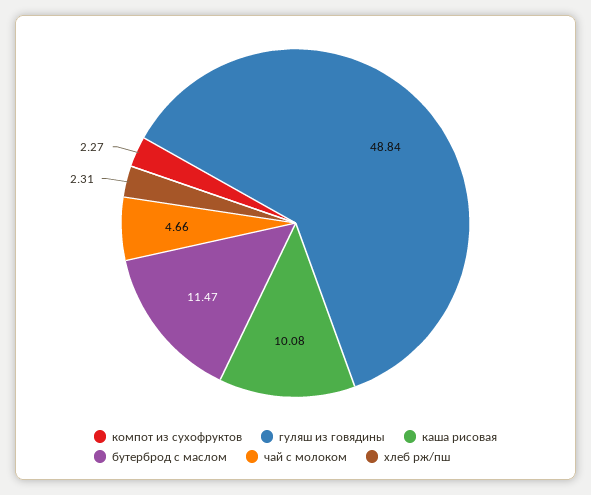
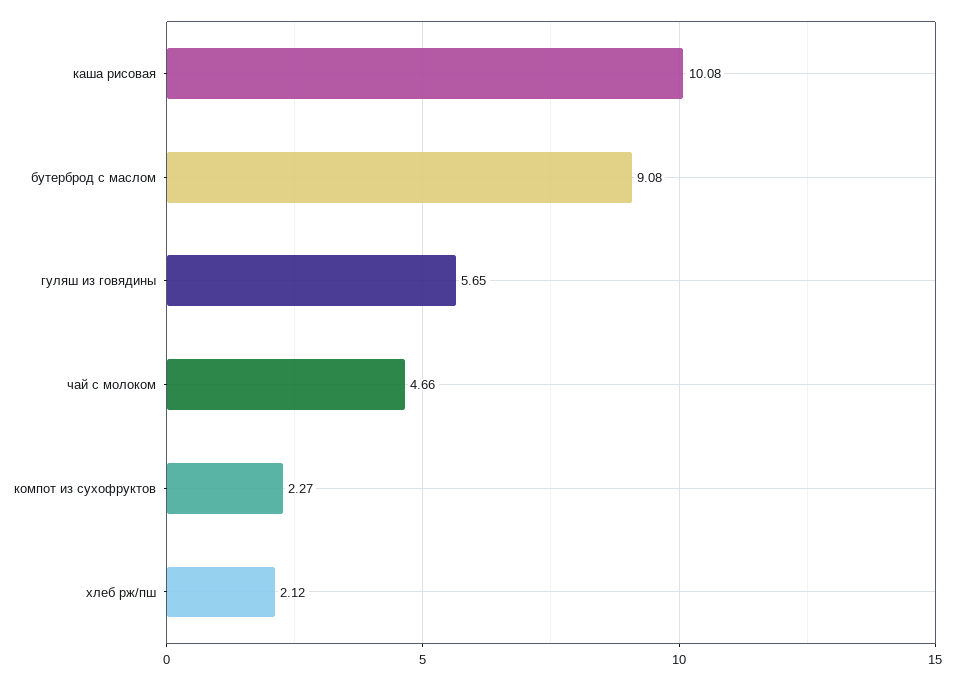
  {
    "компот из сухофруктов": 2.27,
-   "гуляш из говядины": 48.84,
+   "гуляш из говядины": 5.65,
    "каша рисовая": 10.08,
-   "бутерброд с маслом": 11.47,
+   "бутерброд с маслом": 9.08,
    "чай с молоком": 4.66,
-   "хлеб рж/пш": 2.31
+   "хлеб рж/пш": 2.12
  }

